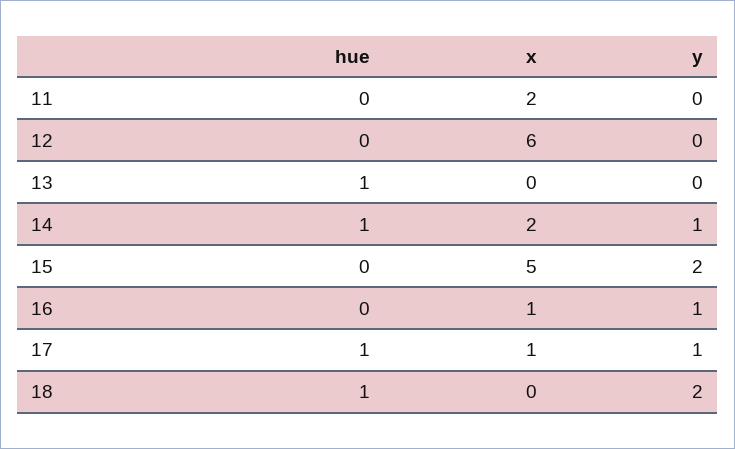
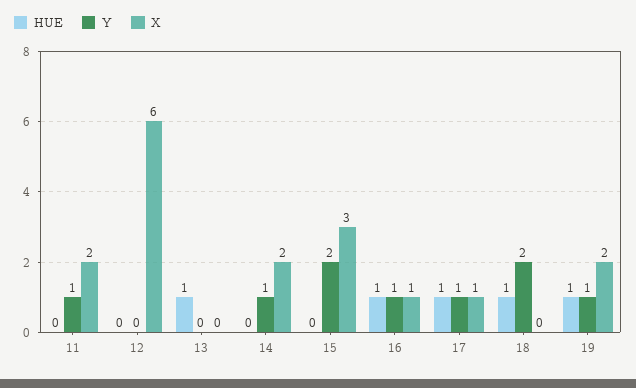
  {
    "hue": {
      "11": 0,
      "12": 0,
      "13": 1,
-     "14": 1,
+     "14": 0,
      "15": 0,
-     "16": 0,
+     "16": 1,
      "17": 1,
-     "18": 1
+     "18": 1,
+     "19": 1
    },
    "x": {
      "11": 2,
      "12": 6,
      "13": 0,
      "14": 2,
-     "15": 5,
+     "15": 3,
      "16": 1,
      "17": 1,
-     "18": 0
+     "18": 0,
+     "19": 2
    },
    "y": {
-     "11": 0,
+     "11": 1,
      "12": 0,
      "13": 0,
      "14": 1,
      "15": 2,
      "16": 1,
      "17": 1,
-     "18": 2
+     "18": 2,
+     "19": 1
    }
  }

